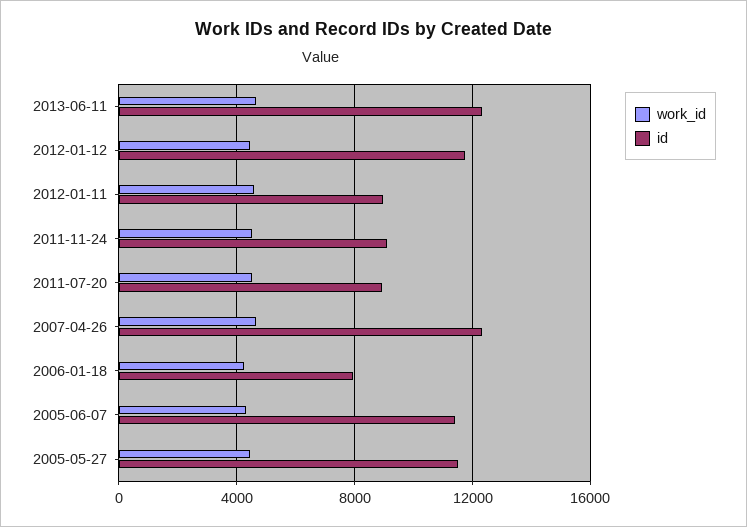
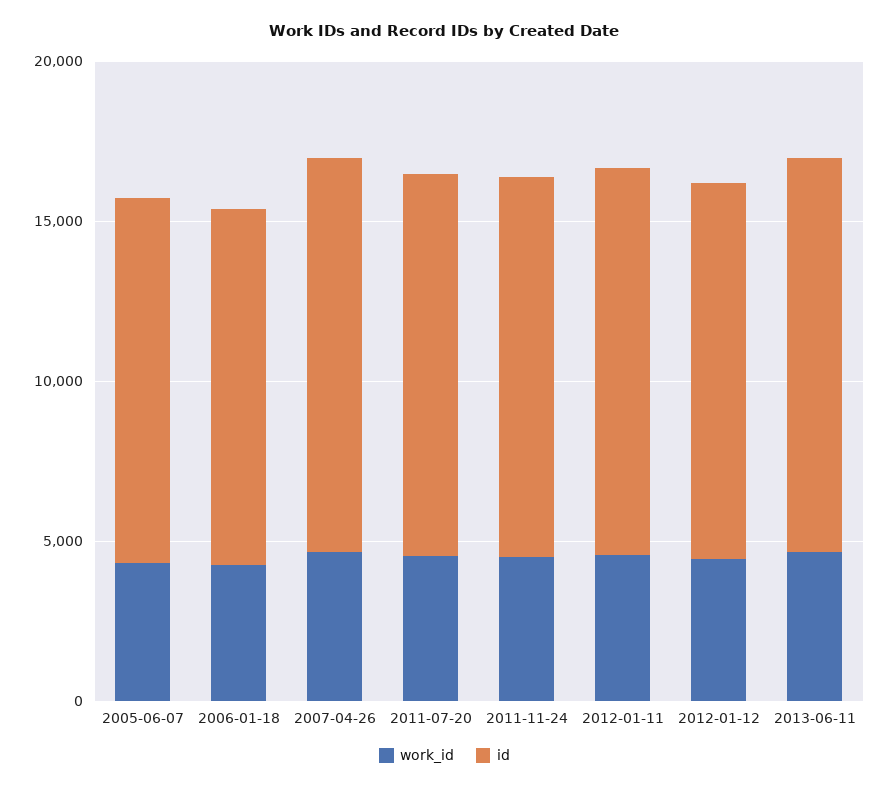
  {
    "work_id": {
      "2013-06-11": 4500,
      "2012-01-12": 4500,
      "2012-01-11": 4500,
      "2011-11-24": 4500,
      "2011-07-20": 4500,
      "2007-04-26": 4500,
      "2006-01-18": 4500,
-     "2005-06-07": 4500,
+     "2005-06-07": 4500
-     "2005-05-27": 4500
    },
    "id": {
      "2013-06-11": 12500,
      "2012-01-12": 11500,
-     "2012-01-11": 9000,
+     "2012-01-11": 12000,
-     "2011-11-24": 9000,
+     "2011-11-24": 12000,
-     "2011-07-20": 9000,
+     "2011-07-20": 12000,
      "2007-04-26": 12500,
-     "2006-01-18": 8000,
+     "2006-01-18": 11000,
-     "2005-06-07": 11500,
+     "2005-06-07": 11500
-     "2005-05-27": 11500
    }
  }

